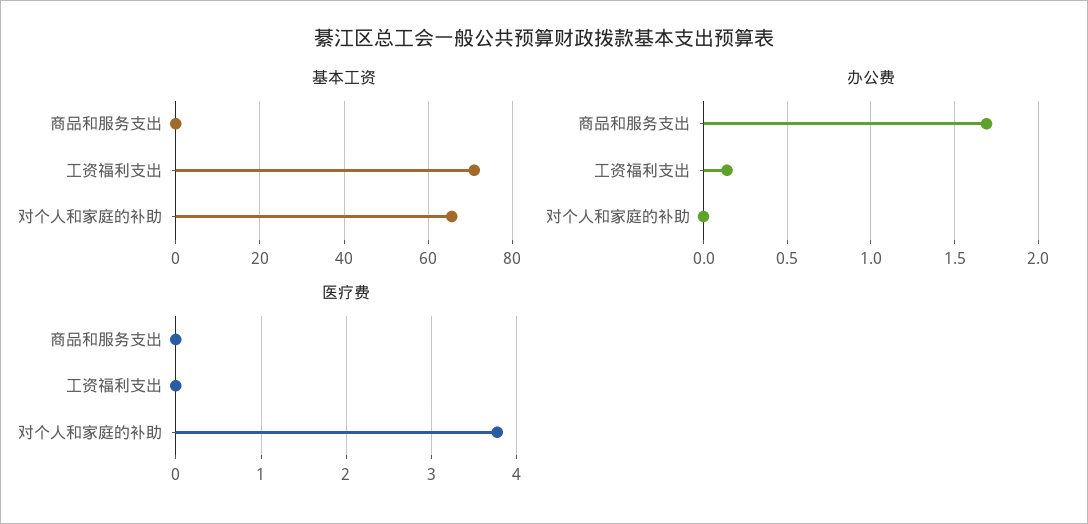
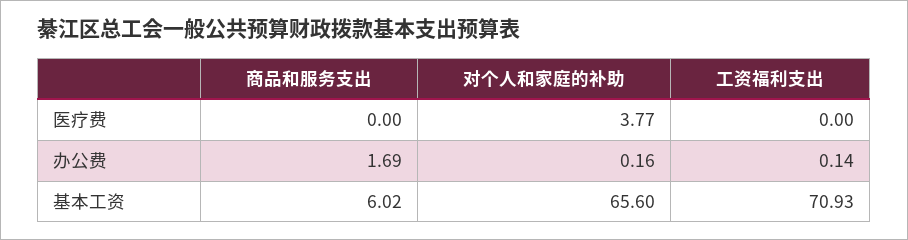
  {
    "基本工资": {
-     "商品和服务支出": 0,
+     "商品和服务支出": 6.02,
      "工资福利支出": 70.93,
      "对个人和家庭的补助": 65.6
    },
    "办公费": {
      "商品和服务支出": 1.69,
      "工资福利支出": 0.14,
-     "对个人和家庭的补助": 0
+     "对个人和家庭的补助": 0.16
    },
    "医疗费": {
      "商品和服务支出": 0,
      "工资福利支出": 0,
      "对个人和家庭的补助": 3.77
    }
  }

